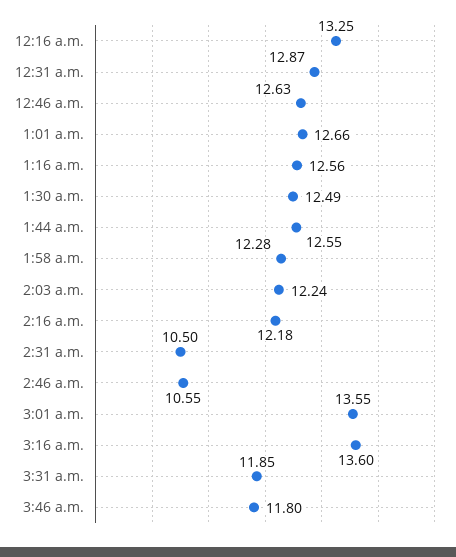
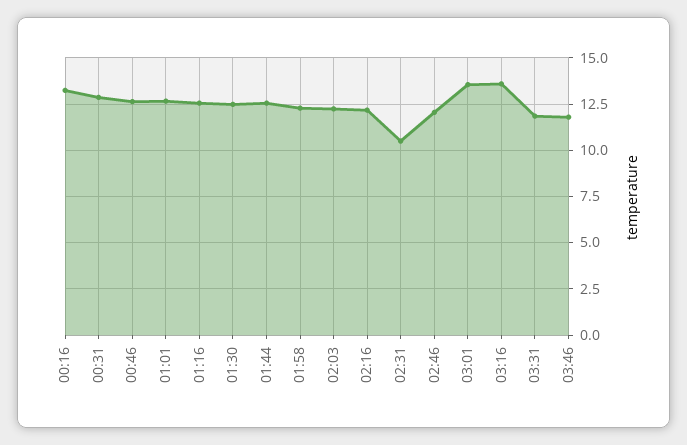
  {
    "12:16 a.m.": 13.25,
    "12:31 a.m.": 12.87,
    "12:46 a.m.": 12.63,
    "1:01 a.m.": 12.66,
    "1:16 a.m.": 12.56,
    "1:30 a.m.": 12.49,
    "1:44 a.m.": 12.55,
    "1:58 a.m.": 12.28,
    "2:03 a.m.": 12.24,
    "2:16 a.m.": 12.18,
    "2:31 a.m.": 10.5,
-   "2:46 a.m.": 10.55,
+   "2:46 a.m.": 12,
    "3:01 a.m.": 13.55,
    "3:16 a.m.": 13.6,
    "3:31 a.m.": 11.85,
    "3:46 a.m.": 11.8
  }

